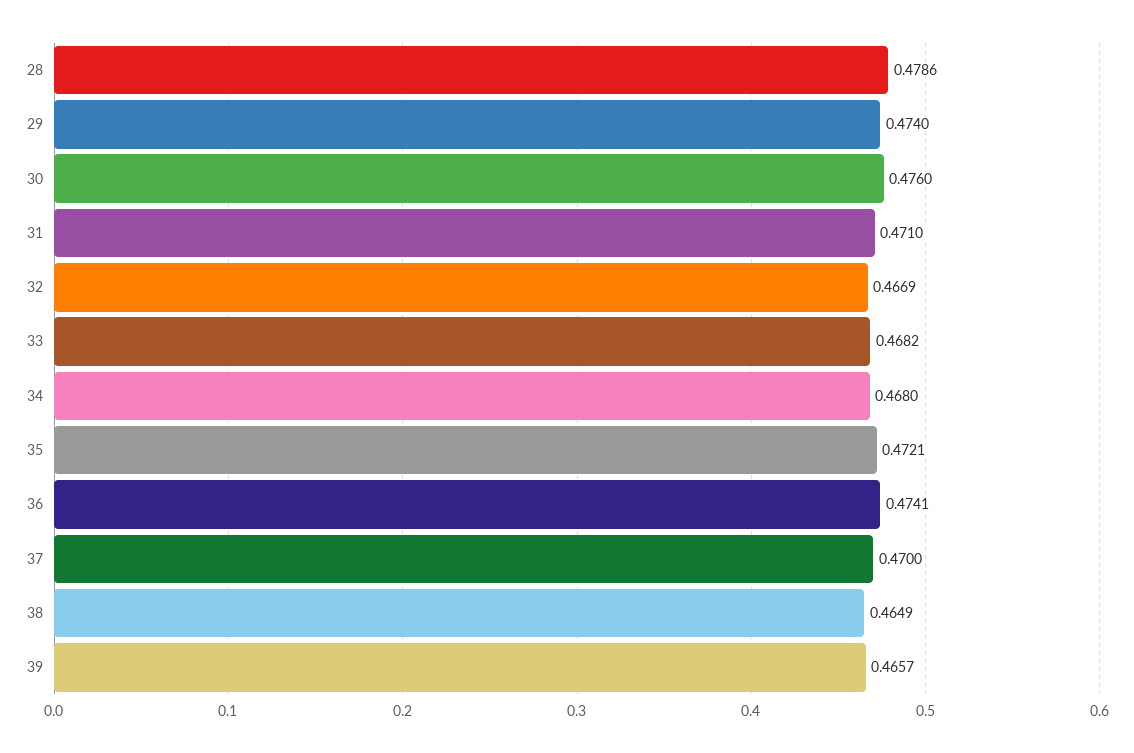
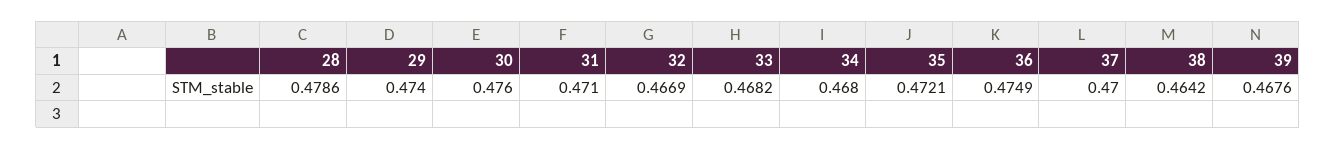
  {
    "28": 0.4786,
    "29": 0.474,
    "30": 0.476,
    "31": 0.471,
    "32": 0.4669,
    "33": 0.4682,
    "34": 0.468,
    "35": 0.4721,
-   "36": 0.4741,
+   "36": 0.4749,
    "37": 0.47,
-   "38": 0.4649,
+   "38": 0.4642,
-   "39": 0.4657
+   "39": 0.4676
  }

